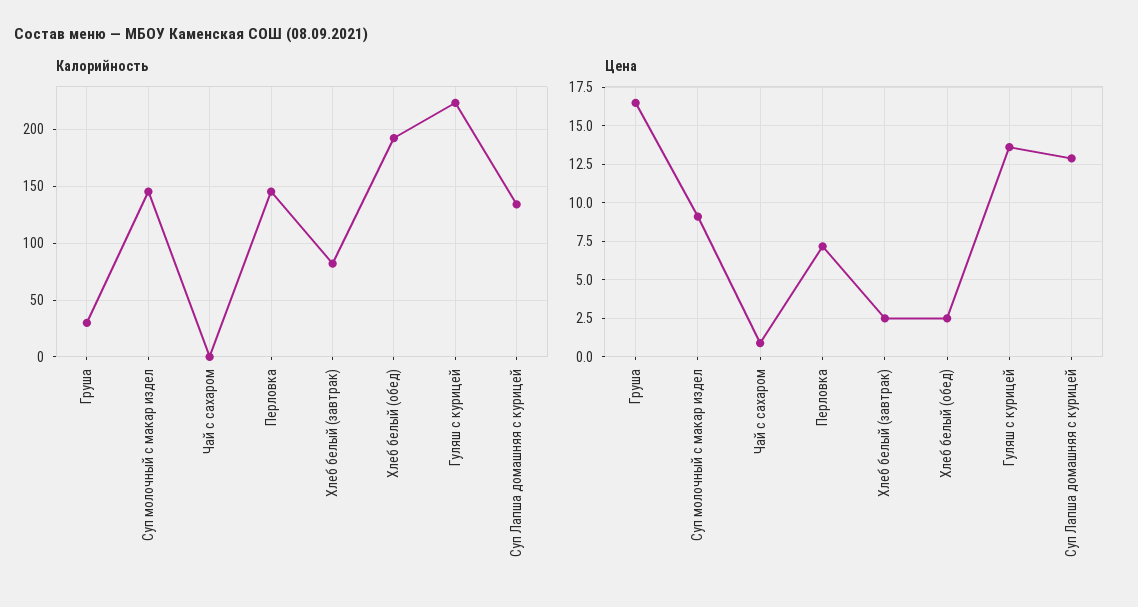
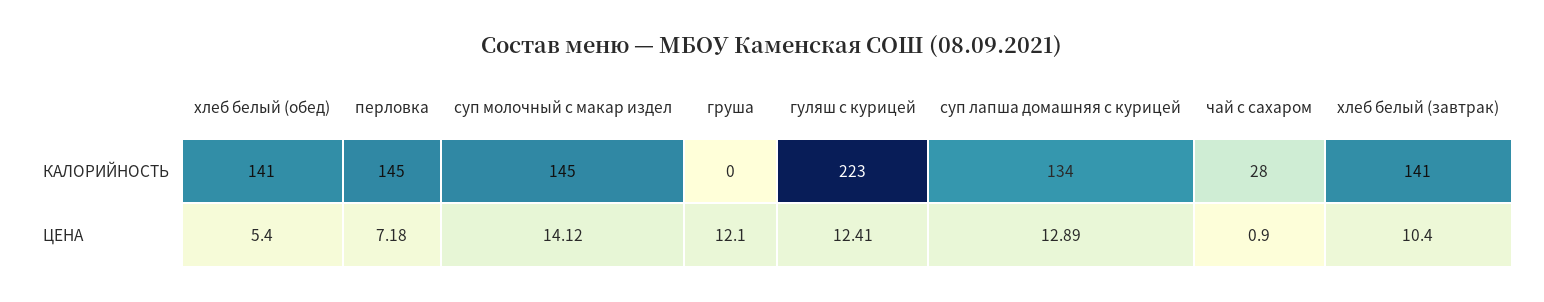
  {
    "Калорийность": {
-     "Груша": 30,
+     "Груша": 0,
      "Суп молочный с макар издел": 145,
-     "Чай с сахаром": 0,
+     "Чай с сахаром": 28,
      "Перловка": 145,
-     "Хлеб белый (завтрак)": 80,
+     "Хлеб белый (завтрак)": 141,
-     "Хлеб белый (обед)": 190,
+     "Хлеб белый (обед)": 141,
      "Гуляш с курицей": 223,
      "Суп Лапша домашняя с курицей": 134
    },
    "Цена": {
-     "Груша": 16.5,
+     "Груша": 12.1,
-     "Суп молочный с макар издел": 9,
+     "Суп молочный с макар издел": 14.12,
      "Чай с сахаром": 0.9,
      "Перловка": 7.18,
-     "Хлеб белый (завтрак)": 2.5,
+     "Хлеб белый (завтрак)": 10.4,
-     "Хлеб белый (обед)": 2.5,
+     "Хлеб белый (обед)": 5.4,
-     "Гуляш с курицей": 13.5,
+     "Гуляш с курицей": 12.41,
      "Суп Лапша домашняя с курицей": 12.89
    }
  }

